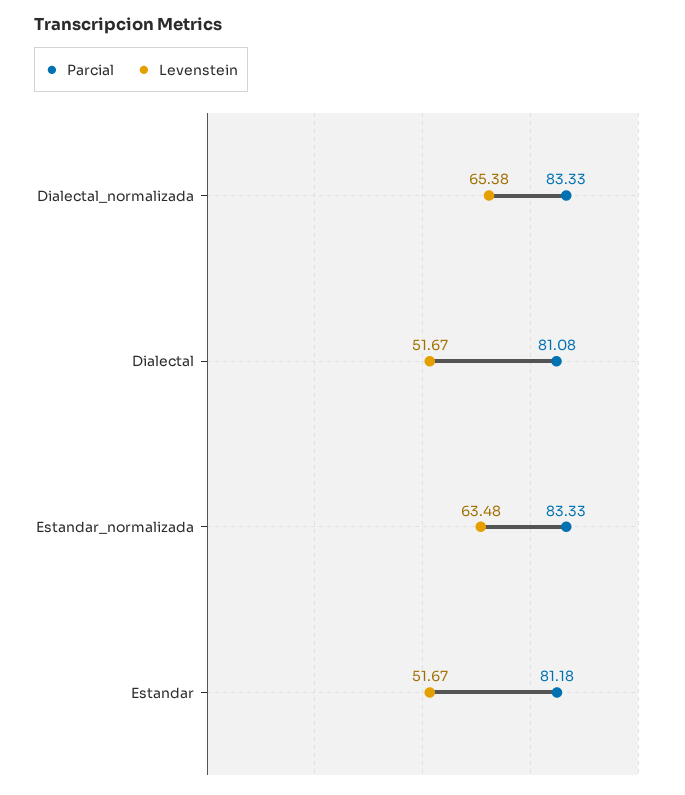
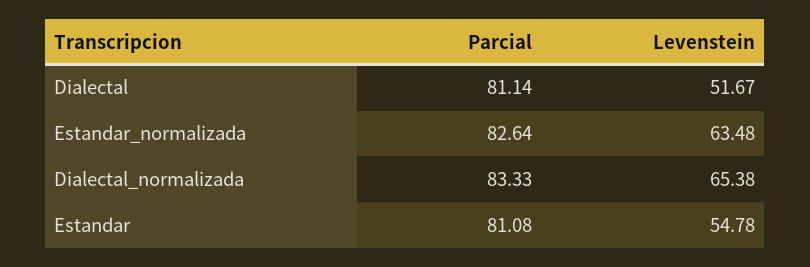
  {
    "Parcial": {
      "Dialectal_normalizada": 83.33,
-     "Dialectal": 81.08,
+     "Dialectal": 81.14,
-     "Estandar_normalizada": 83.33,
+     "Estandar_normalizada": 82.64,
-     "Estandar": 81.18
+     "Estandar": 81.08
    },
    "Levenstein": {
      "Dialectal_normalizada": 65.38,
      "Dialectal": 51.67,
      "Estandar_normalizada": 63.48,
-     "Estandar": 51.67
+     "Estandar": 54.78
    }
  }

